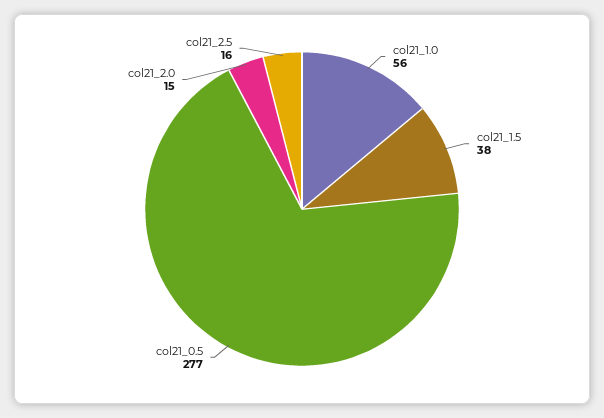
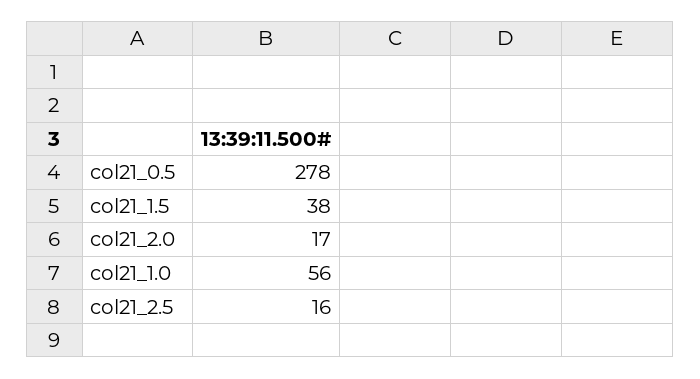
  {
    "col21_1.0": 56,
    "col21_1.5": 38,
-   "col21_0.5": 277,
+   "col21_0.5": 278,
-   "col21_2.0": 15,
+   "col21_2.0": 17,
    "col21_2.5": 16
  }

